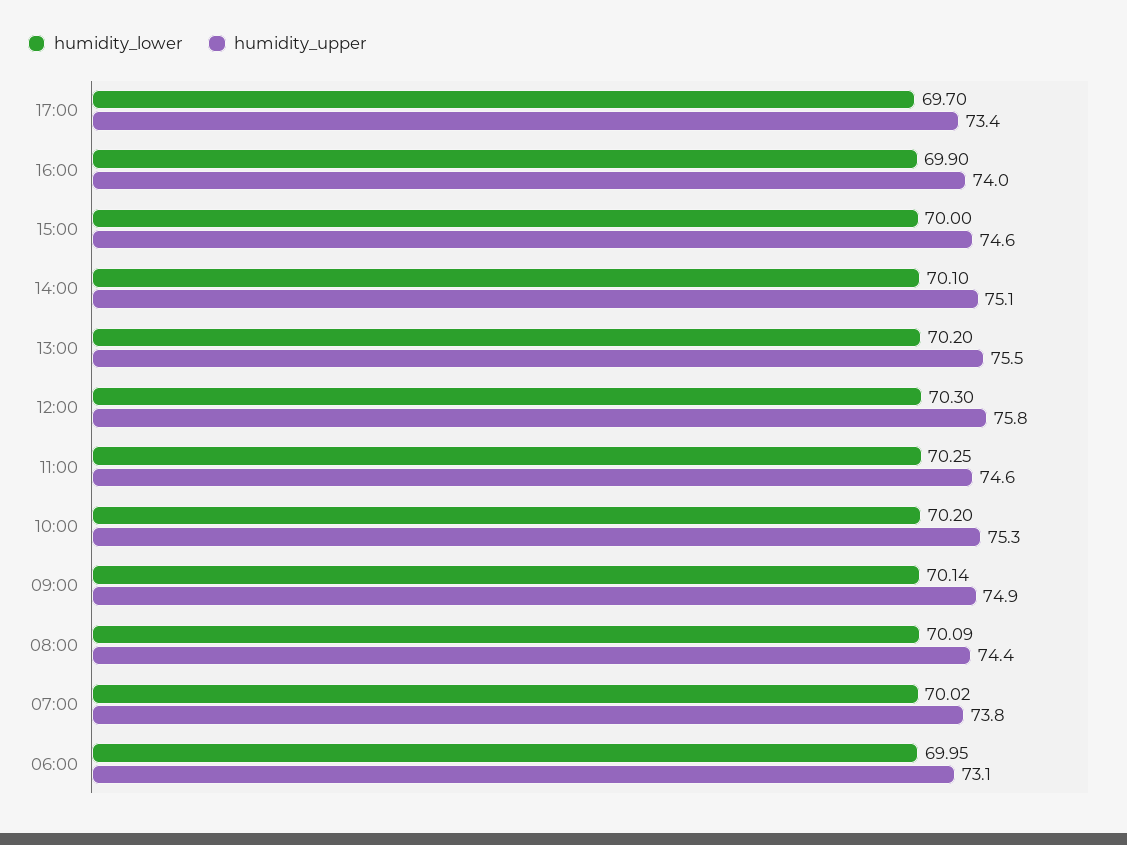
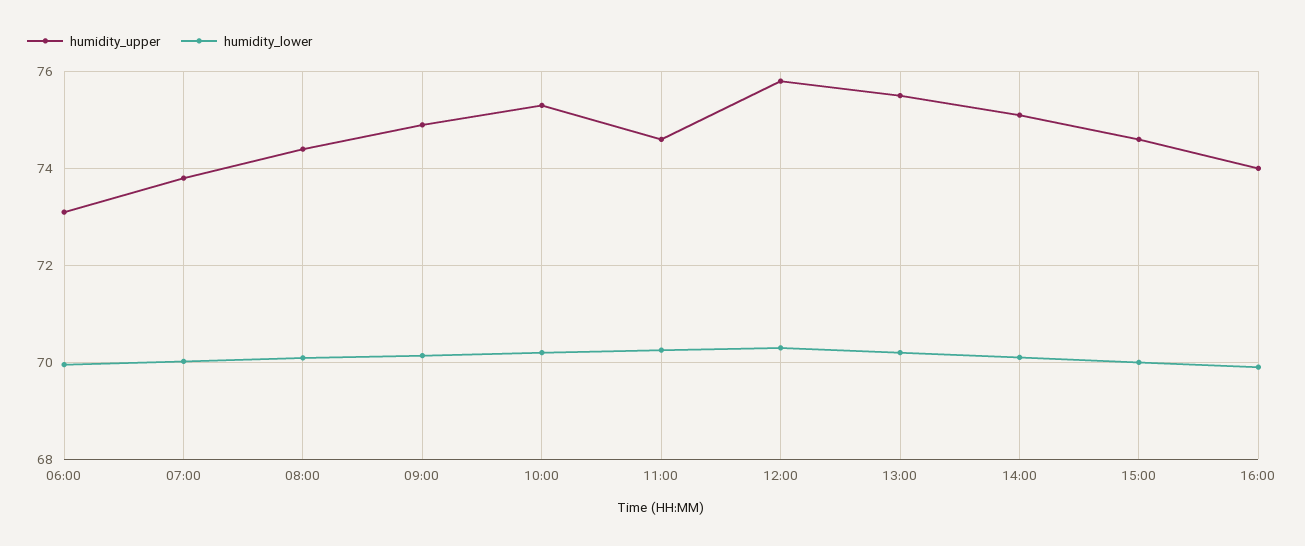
  {
    "humidity_lower": {
-     "17:00": 69.7,
      "16:00": 69.9,
      "15:00": 70,
      "14:00": 70.1,
      "13:00": 70.2,
      "12:00": 70.3,
      "11:00": 70.25,
      "10:00": 70.2,
      "09:00": 70.14,
      "08:00": 70.09,
      "07:00": 70.02,
      "06:00": 69.95
    },
    "humidity_upper": {
-     "17:00": 73.4,
      "16:00": 74,
      "15:00": 74.6,
      "14:00": 75.1,
      "13:00": 75.5,
      "12:00": 75.8,
      "11:00": 74.6,
      "10:00": 75.3,
      "09:00": 74.9,
      "08:00": 74.4,
      "07:00": 73.8,
      "06:00": 73.1
    }
  }

